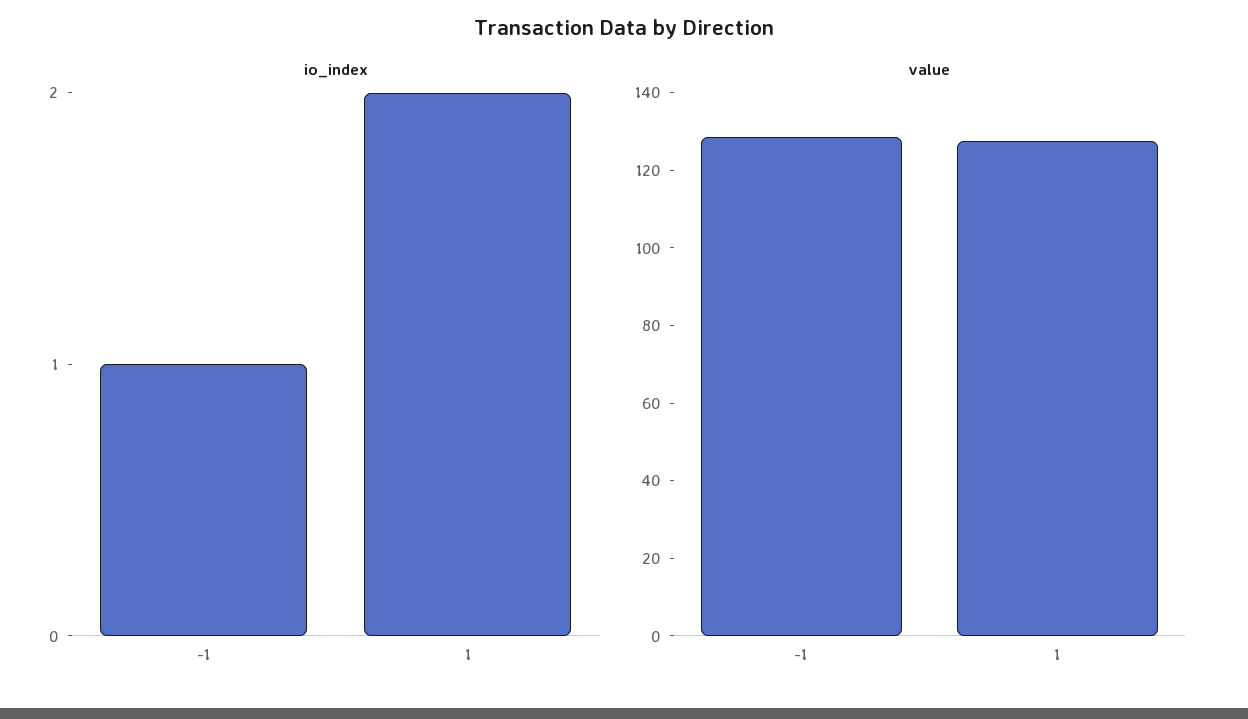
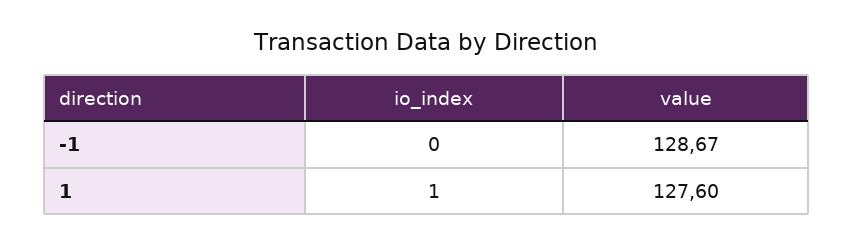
  {
    "io_index": {
-     "-1": 1,
+     "-1": 0,
-     "1": 2
+     "1": 1
    },
    "value": {
      "-1": 128.67,
      "1": 127.6
    }
  }

